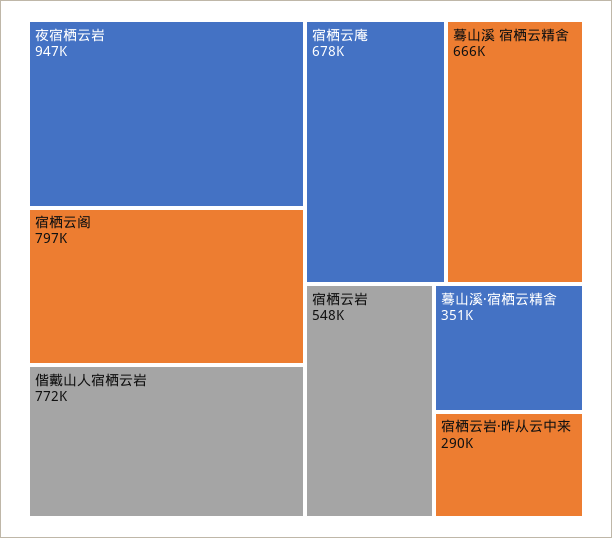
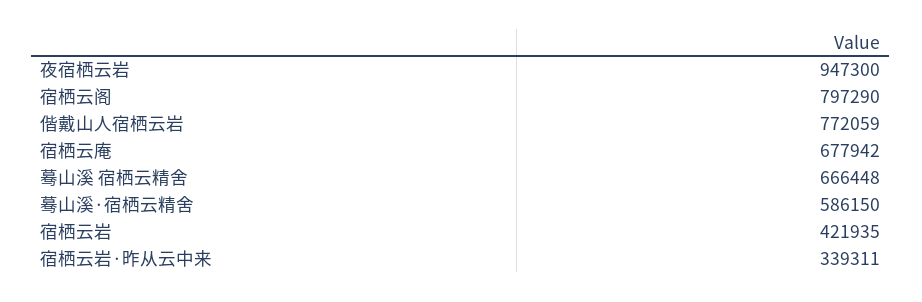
  {
    "夜宿栖云岩": 947300,
    "宿栖云阁": 797290,
    "偕戴山人宿栖云岩": 772059,
    "宿栖云庵": 677942,
    "蓦山溪 宿栖云精舍": 666448,
-   "宿栖云岩": 548000,
+   "宿栖云岩": 421935,
-   "蓦山溪·宿栖云精舍": 351000,
+   "蓦山溪·宿栖云精舍": 586150,
-   "宿栖云岩·昨从云中来": 290000
+   "宿栖云岩·昨从云中来": 339311
  }

